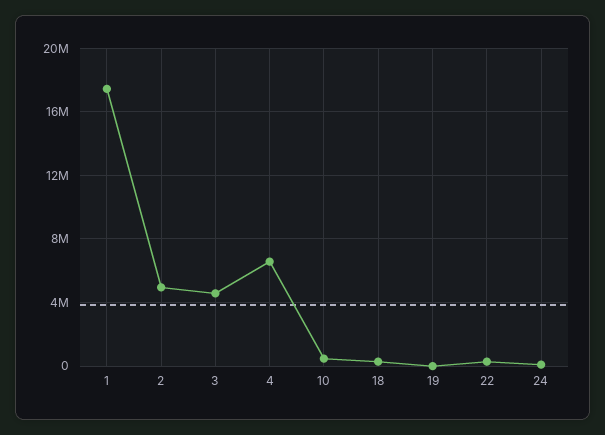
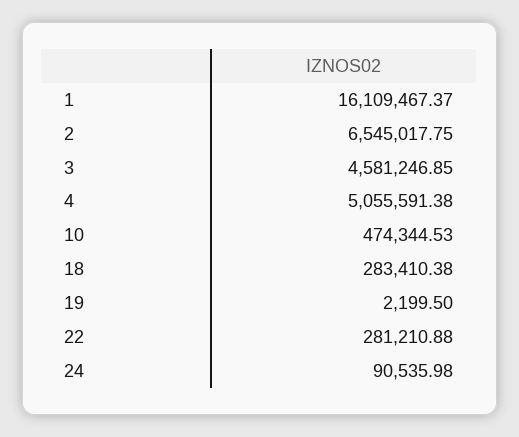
  {
-   "1": 17500000,
+   "1": 16109467.37,
-   "2": 5000000,
+   "2": 6545017.75,
    "3": 4581246.85,
-   "4": 6500000,
+   "4": 5055591.38,
    "10": 474344.53,
    "18": 283410.38,
    "19": 2199.5,
    "22": 281210.88,
    "24": 90535.98
  }

